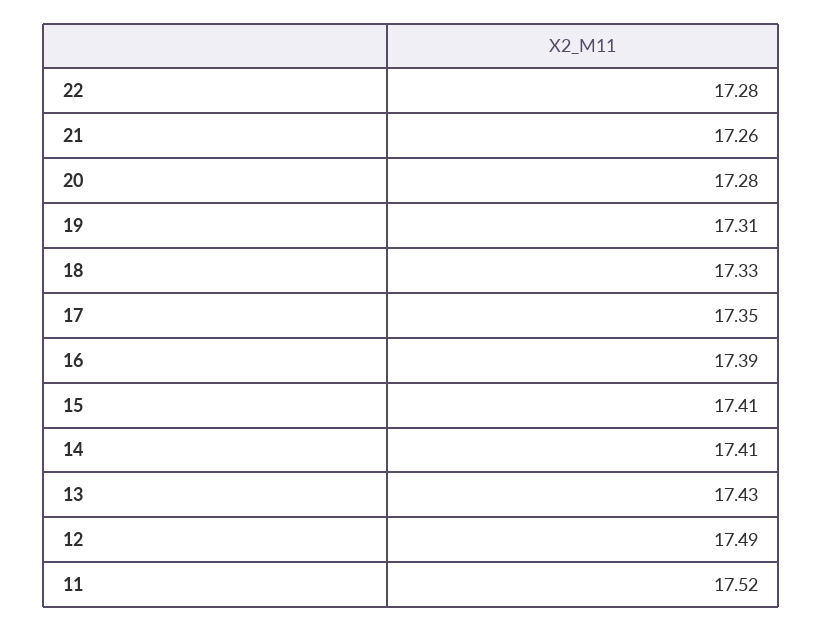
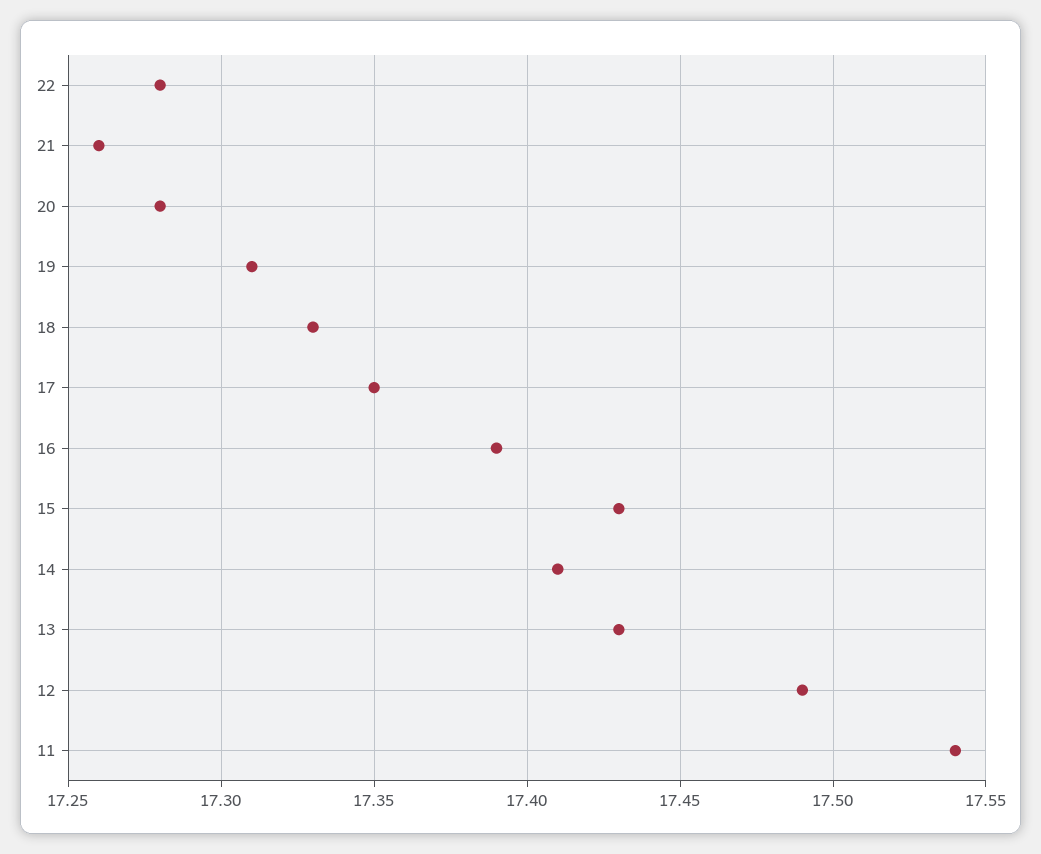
  {
    "22": 17.28,
    "21": 17.26,
    "20": 17.28,
    "19": 17.31,
    "18": 17.33,
    "17": 17.35,
    "16": 17.39,
-   "15": 17.41,
+   "15": 17.43,
    "14": 17.41,
    "13": 17.43,
    "12": 17.49,
-   "11": 17.52
+   "11": 17.54
  }

